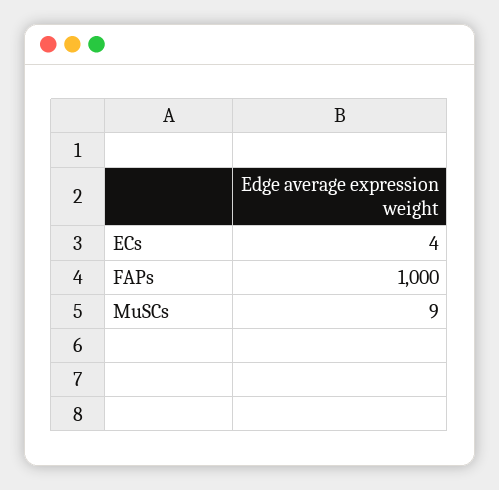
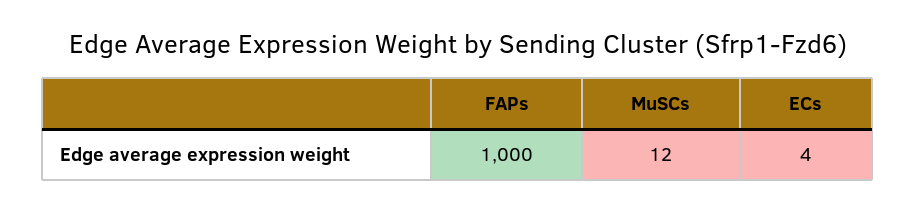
  {
    "ECs": 4,
    "FAPs": 1000,
-   "MuSCs": 9
+   "MuSCs": 12
  }

